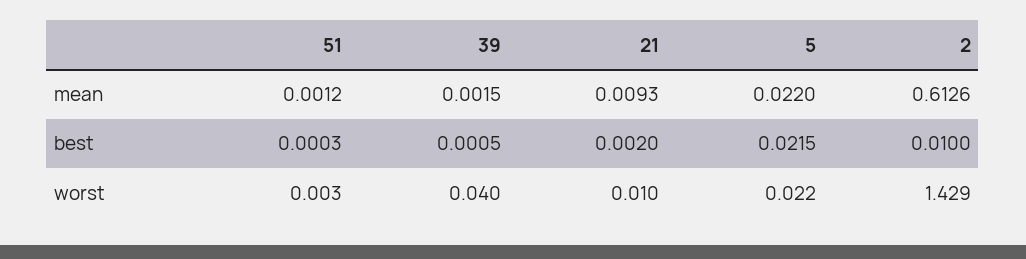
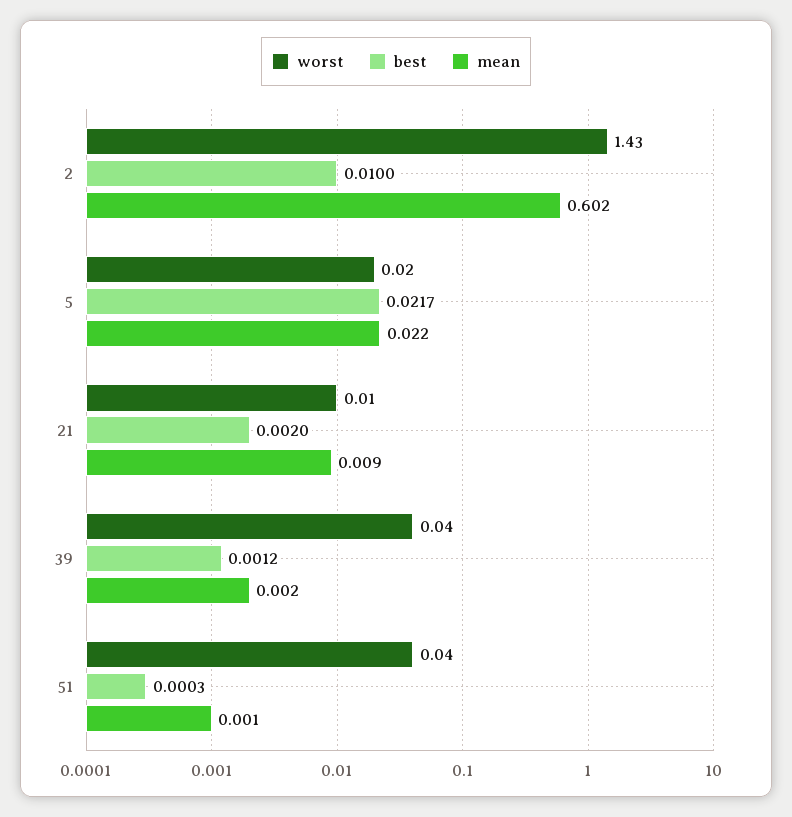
  {
    "mean": {
      "51": 0.0012,
      "39": 0.0015,
      "21": 0.0093,
      "5": 0.022,
-     "2": 0.6126
+     "2": 0.602
    },
    "best": {
      "51": 0.0003,
-     "39": 0.0005,
+     "39": 0.0012,
      "21": 0.002,
-     "5": 0.0215,
+     "5": 0.0217,
      "2": 0.01
    },
    "worst": {
-     "51": 0.003,
+     "51": 0.04,
      "39": 0.04,
      "21": 0.01,
      "5": 0.022,
      "2": 1.429
    }
  }

